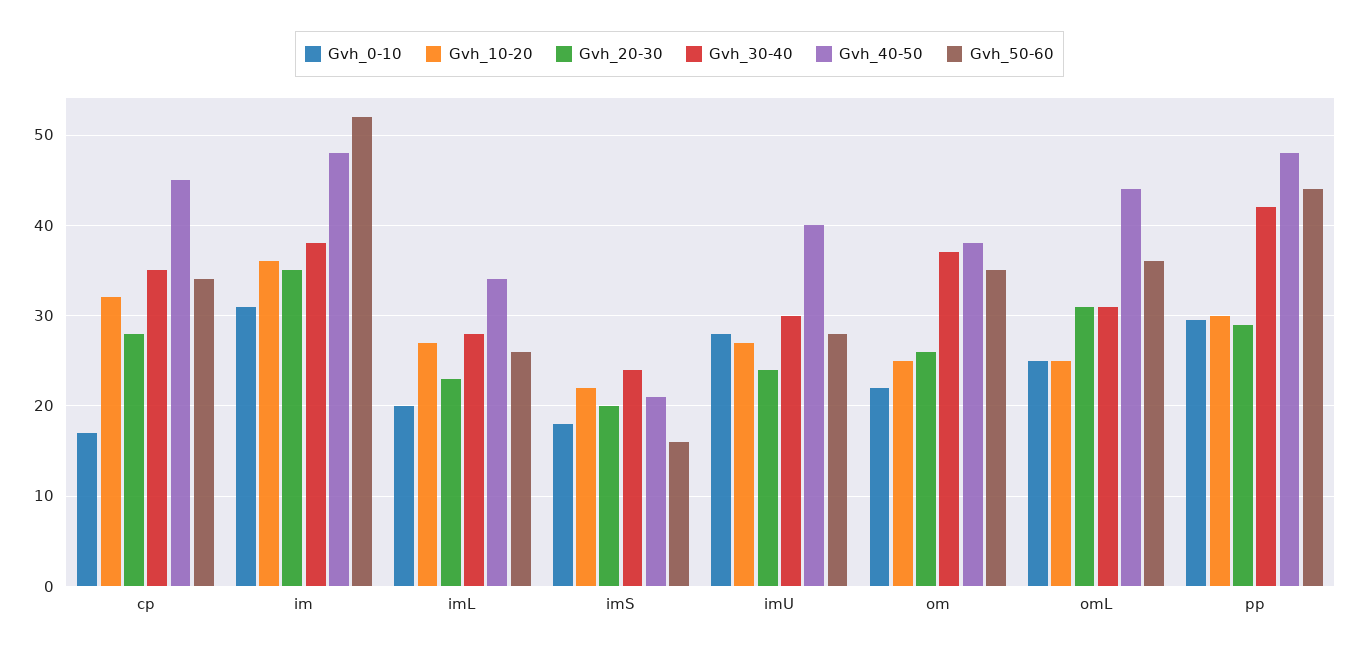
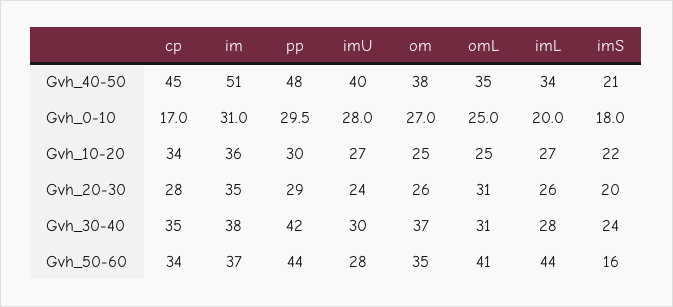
  {
    "Gvh_0-10": {
      "cp": 17,
      "im": 31,
      "imL": 20,
      "imS": 18,
      "imU": 28,
-     "om": 22,
+     "om": 27,
      "omL": 25,
      "pp": 29.5
    },
    "Gvh_10-20": {
-     "cp": 32,
+     "cp": 34,
      "im": 36,
      "imL": 27,
      "imS": 22,
      "imU": 27,
      "om": 25,
      "omL": 25,
      "pp": 30
    },
    "Gvh_20-30": {
      "cp": 28,
      "im": 35,
-     "imL": 23,
+     "imL": 26,
      "imS": 20,
      "imU": 24,
      "om": 26,
      "omL": 31,
      "pp": 29
    },
    "Gvh_30-40": {
      "cp": 35,
      "im": 38,
      "imL": 28,
      "imS": 24,
      "imU": 30,
      "om": 37,
      "omL": 31,
      "pp": 42
    },
    "Gvh_40-50": {
      "cp": 45,
-     "im": 48,
+     "im": 51,
      "imL": 34,
      "imS": 21,
      "imU": 40,
      "om": 38,
-     "omL": 44,
+     "omL": 35,
      "pp": 48
    },
    "Gvh_50-60": {
      "cp": 34,
-     "im": 52,
+     "im": 37,
-     "imL": 26,
+     "imL": 44,
      "imS": 16,
      "imU": 28,
      "om": 35,
-     "omL": 36,
+     "omL": 41,
      "pp": 44
    }
  }

